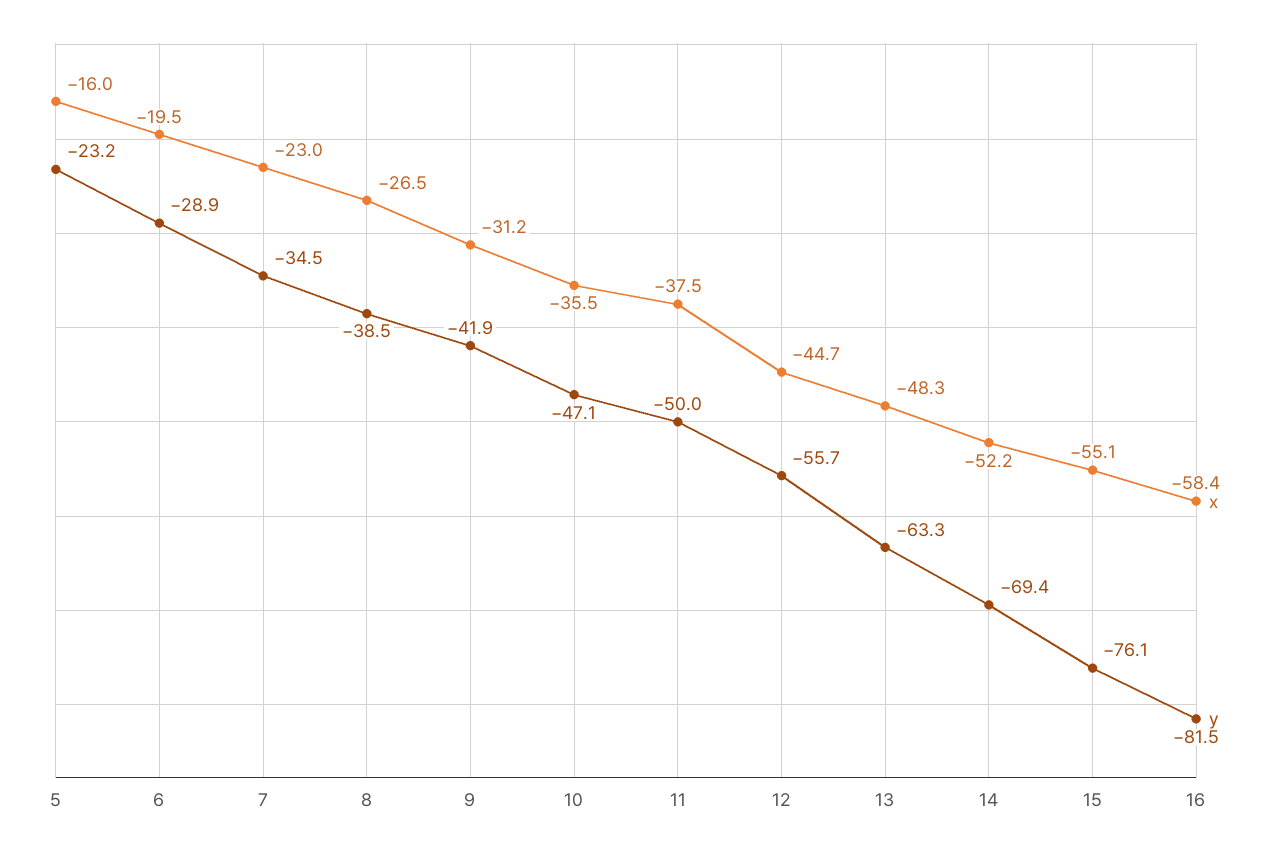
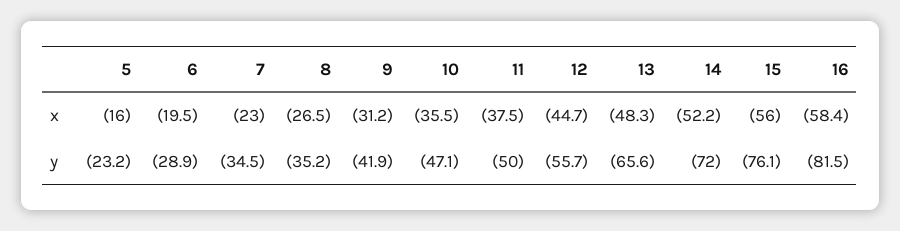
  {
    "x": {
      "5": -16,
      "6": -19.5,
      "7": -23,
      "8": -26.5,
      "9": -31.2,
      "10": -35.5,
      "11": -37.5,
      "12": -44.7,
      "13": -48.3,
      "14": -52.2,
-     "15": -55.1,
+     "15": -56,
      "16": -58.4
    },
    "y": {
      "5": -23.2,
      "6": -28.9,
      "7": -34.5,
-     "8": -38.5,
+     "8": -35.2,
      "9": -41.9,
      "10": -47.1,
      "11": -50,
      "12": -55.7,
-     "13": -63.3,
+     "13": -65.6,
-     "14": -69.4,
+     "14": -72,
      "15": -76.1,
      "16": -81.5
    }
  }

